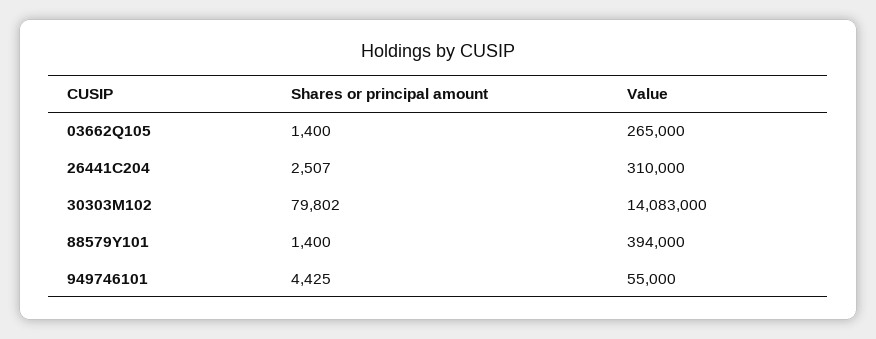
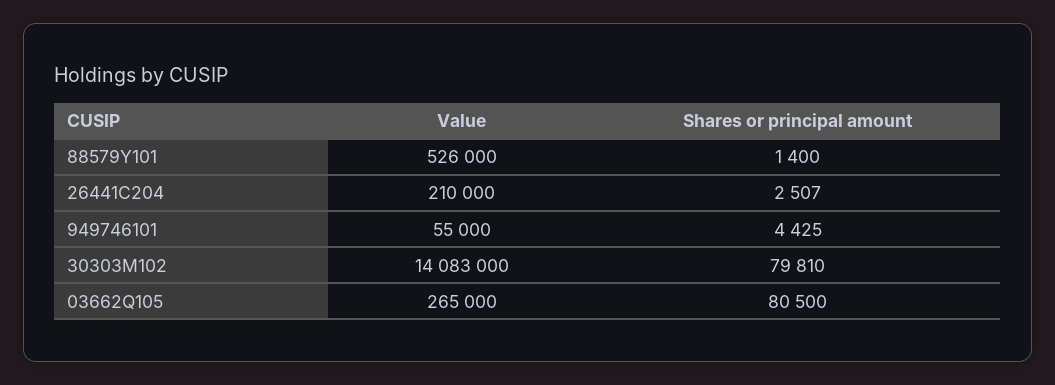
  {
    "Shares or principal amount": {
-     "03662Q105": 1400,
+     "03662Q105": 80500,
      "26441C204": 2507,
-     "30303M102": 79802,
+     "30303M102": 79810,
      "88579Y101": 1400,
      "949746101": 4425
    },
    "Value": {
      "03662Q105": 265000,
-     "26441C204": 310000,
+     "26441C204": 210000,
      "30303M102": 14083000,
-     "88579Y101": 394000,
+     "88579Y101": 526000,
      "949746101": 55000
    }
  }

